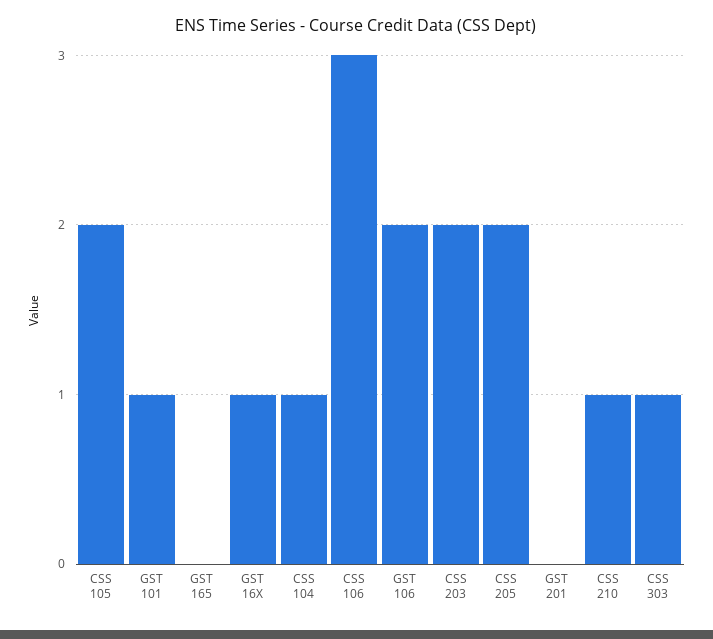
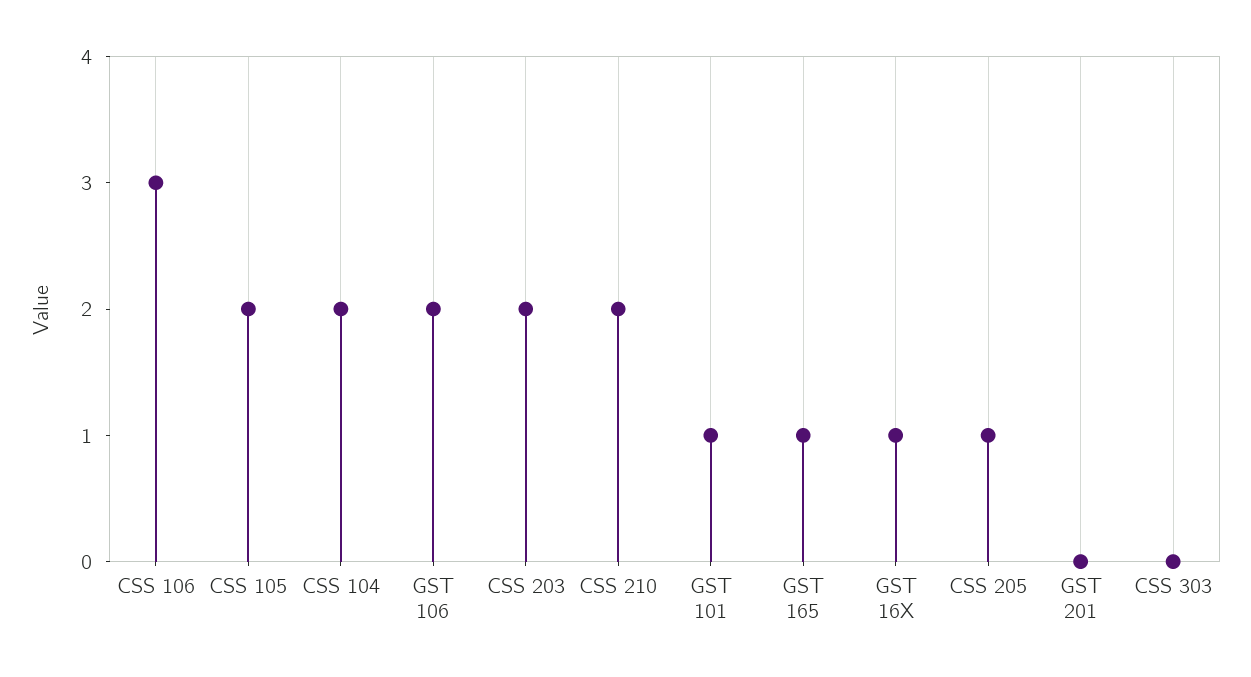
  {
    "CSS 105": 2,
    "GST 101": 1,
-   "GST 165": 0,
+   "GST 165": 1,
    "GST 16X": 1,
-   "CSS 104": 1,
+   "CSS 104": 2,
    "CSS 106": 3,
    "GST 106": 2,
    "CSS 203": 2,
-   "CSS 205": 2,
+   "CSS 205": 1,
    "GST 201": 0,
-   "CSS 210": 1,
+   "CSS 210": 2,
-   "CSS 303": 1
+   "CSS 303": 0
  }

